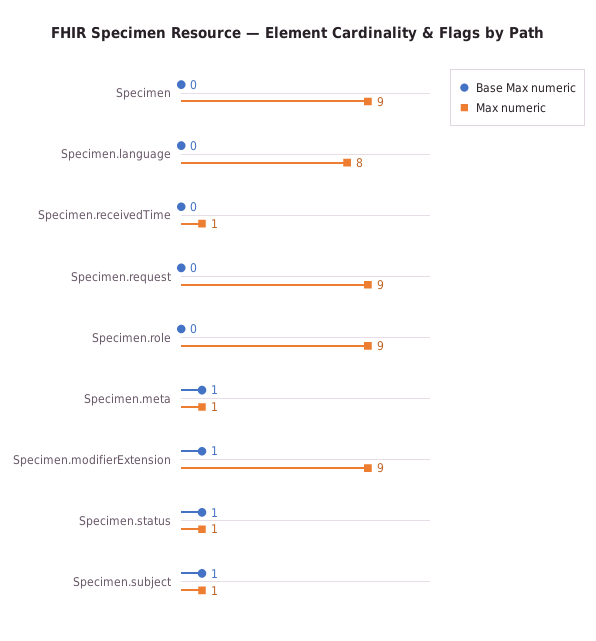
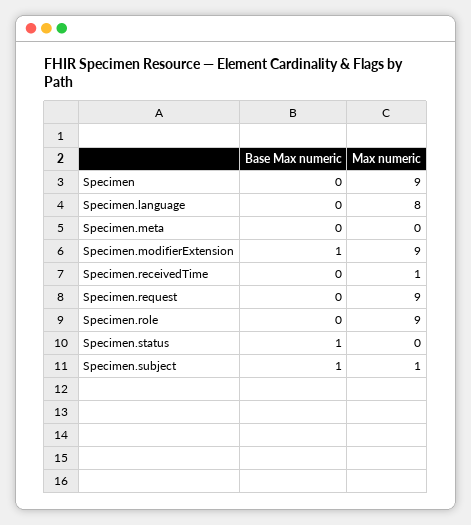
  {
    "Base Max numeric": {
      "Specimen": 0,
      "Specimen.language": 0,
      "Specimen.receivedTime": 0,
      "Specimen.request": 0,
      "Specimen.role": 0,
-     "Specimen.meta": 1,
+     "Specimen.meta": 0,
      "Specimen.modifierExtension": 1,
      "Specimen.status": 1,
      "Specimen.subject": 1
    },
    "Max numeric": {
      "Specimen": 9,
      "Specimen.language": 8,
      "Specimen.receivedTime": 1,
      "Specimen.request": 9,
      "Specimen.role": 9,
-     "Specimen.meta": 1,
+     "Specimen.meta": 0,
      "Specimen.modifierExtension": 9,
-     "Specimen.status": 1,
+     "Specimen.status": 0,
      "Specimen.subject": 1
    }
  }

